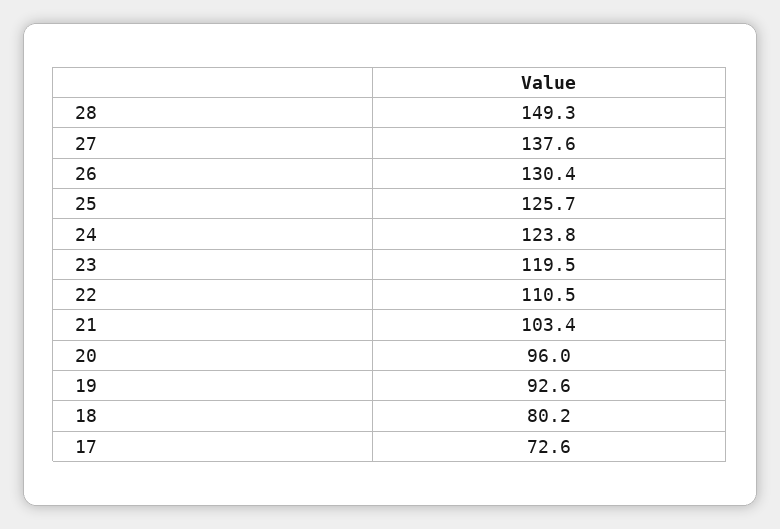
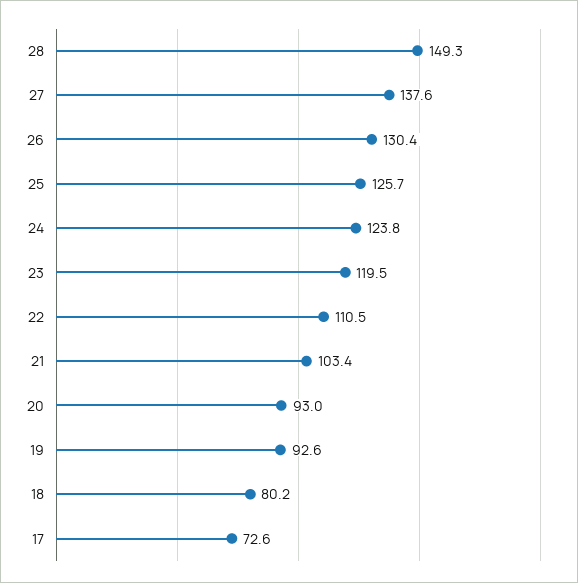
  {
    "28": 149.3,
    "27": 137.6,
    "26": 130.4,
    "25": 125.7,
    "24": 123.8,
    "23": 119.5,
    "22": 110.5,
    "21": 103.4,
-   "20": 96,
+   "20": 93,
    "19": 92.6,
    "18": 80.2,
    "17": 72.6
  }

